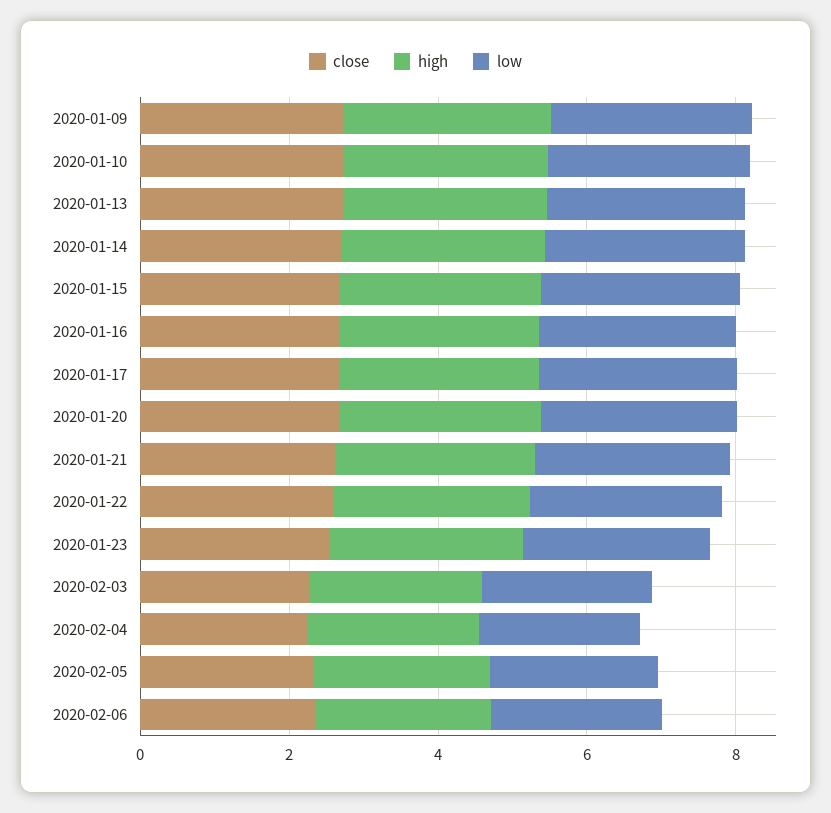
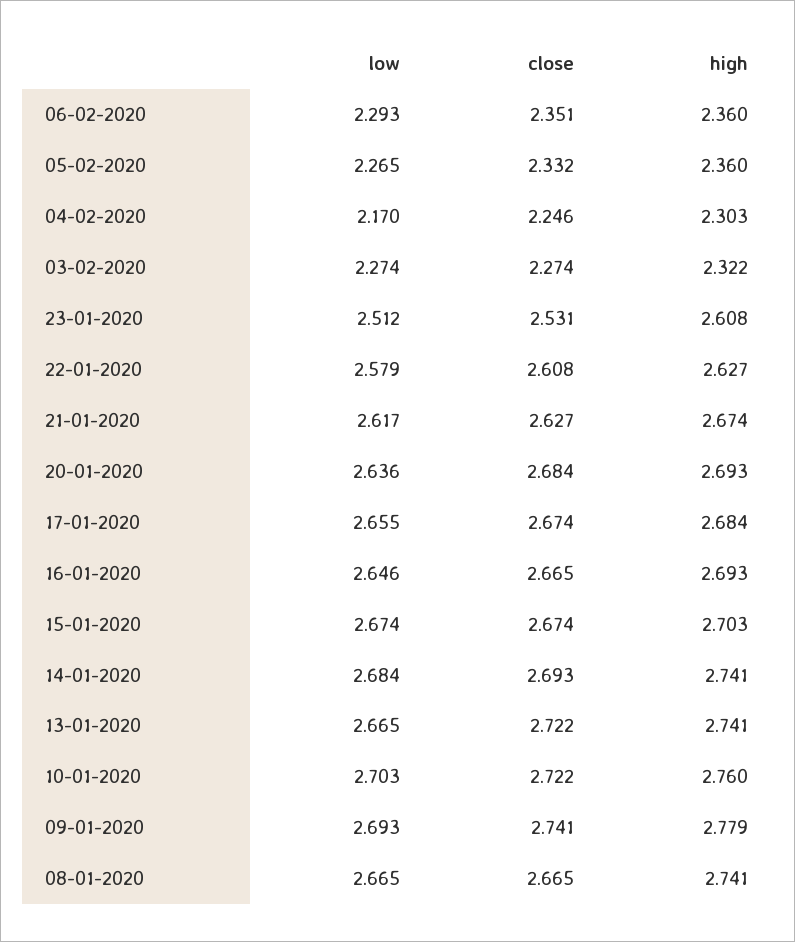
  {
    "close": {
      "2020-01-09": 2.741,
      "2020-01-10": 2.722,
      "2020-01-13": 2.722,
      "2020-01-14": 2.693,
      "2020-01-15": 2.674,
      "2020-01-16": 2.665,
      "2020-01-17": 2.674,
      "2020-01-20": 2.684,
      "2020-01-21": 2.627,
      "2020-01-22": 2.608,
      "2020-01-23": 2.531,
      "2020-02-03": 2.274,
      "2020-02-04": 2.246,
      "2020-02-05": 2.332,
-     "2020-02-06": 2.351
+     "2020-02-06": 2.351,
+     "08-01-2020": 2.665
    },
    "high": {
      "2020-01-09": 2.779,
      "2020-01-10": 2.76,
      "2020-01-13": 2.741,
      "2020-01-14": 2.741,
      "2020-01-15": 2.703,
      "2020-01-16": 2.693,
      "2020-01-17": 2.684,
      "2020-01-20": 2.693,
      "2020-01-21": 2.674,
      "2020-01-22": 2.627,
      "2020-01-23": 2.608,
      "2020-02-03": 2.322,
      "2020-02-04": 2.303,
      "2020-02-05": 2.36,
-     "2020-02-06": 2.36
+     "2020-02-06": 2.36,
+     "08-01-2020": 2.741
    },
    "low": {
      "2020-01-09": 2.693,
      "2020-01-10": 2.703,
      "2020-01-13": 2.665,
      "2020-01-14": 2.684,
      "2020-01-15": 2.674,
      "2020-01-16": 2.646,
      "2020-01-17": 2.655,
      "2020-01-20": 2.636,
      "2020-01-21": 2.617,
      "2020-01-22": 2.579,
      "2020-01-23": 2.512,
      "2020-02-03": 2.274,
      "2020-02-04": 2.17,
      "2020-02-05": 2.265,
-     "2020-02-06": 2.293
+     "2020-02-06": 2.293,
+     "08-01-2020": 2.665
    }
  }

